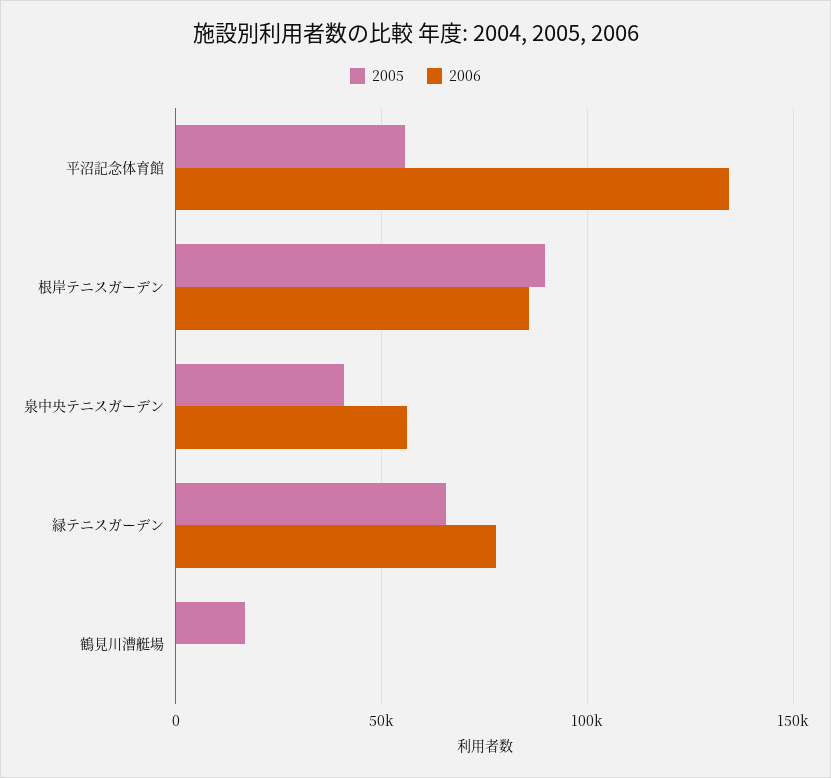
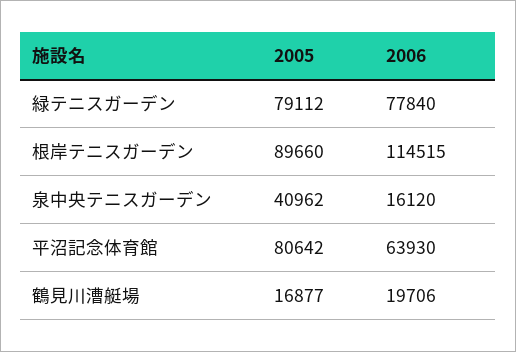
  {
    "2005": {
-     "平沼記念体育館": 55000,
+     "平沼記念体育館": 80642,
      "根岸テニスガーデン": 89660,
      "泉中央テニスガーデン": 40962,
-     "緑テニスガーデン": 65000,
+     "緑テニスガーデン": 79112,
      "鶴見川漕艇場": 16877
    },
    "2006": {
-     "平沼記念体育館": 135000,
+     "平沼記念体育館": 63930,
-     "根岸テニスガーデン": 85000,
+     "根岸テニスガーデン": 114515,
-     "泉中央テニスガーデン": 55000,
+     "泉中央テニスガーデン": 16120,
      "緑テニスガーデン": 77840,
-     "鶴見川漕艇場": 0
+     "鶴見川漕艇場": 19706
    }
  }

